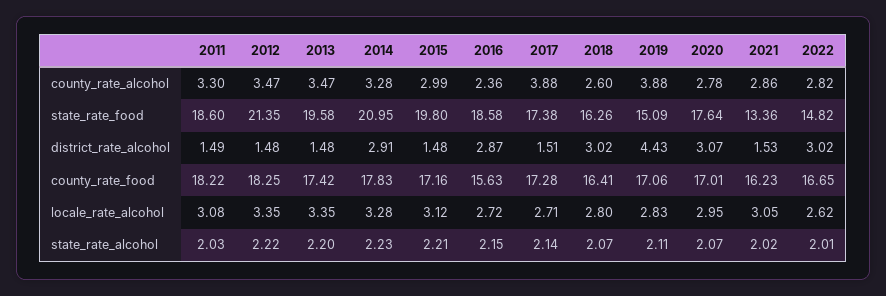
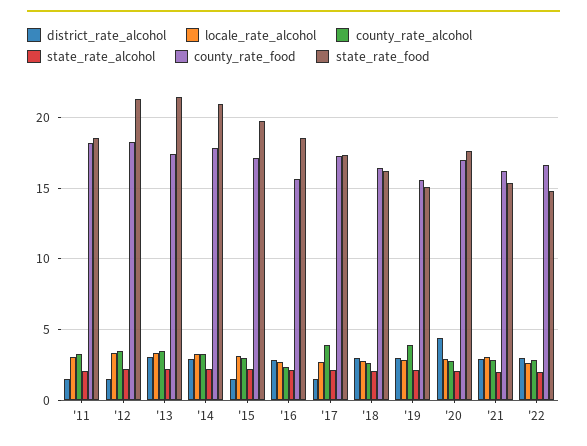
  {
    "county_rate_alcohol": {
      "2011": 3.3,
      "2012": 3.47,
      "2013": 3.47,
      "2014": 3.28,
      "2015": 2.99,
      "2016": 2.36,
      "2017": 3.88,
      "2018": 2.6,
      "2019": 3.88,
      "2020": 2.78,
      "2021": 2.86,
      "2022": 2.82
    },
    "state_rate_food": {
      "2011": 18.6,
      "2012": 21.35,
-     "2013": 19.58,
+     "2013": 21.5,
      "2014": 20.95,
      "2015": 19.8,
      "2016": 18.58,
      "2017": 17.38,
      "2018": 16.26,
      "2019": 15.09,
      "2020": 17.64,
-     "2021": 13.36,
+     "2021": 15.5,
      "2022": 14.82
    },
    "district_rate_alcohol": {
      "2011": 1.49,
      "2012": 1.48,
-     "2013": 1.48,
+     "2013": 3,
      "2014": 2.91,
      "2015": 1.48,
      "2016": 2.87,
      "2017": 1.51,
      "2018": 3.02,
-     "2019": 4.43,
+     "2019": 3,
-     "2020": 3.07,
+     "2020": 4.5,
-     "2021": 1.53,
+     "2021": 3,
      "2022": 3.02
    },
    "county_rate_food": {
      "2011": 18.22,
      "2012": 18.25,
      "2013": 17.42,
      "2014": 17.83,
      "2015": 17.16,
      "2016": 15.63,
      "2017": 17.28,
      "2018": 16.41,
-     "2019": 17.06,
+     "2019": 15.5,
      "2020": 17.01,
      "2021": 16.23,
      "2022": 16.65
    },
    "locale_rate_alcohol": {
      "2011": 3.08,
      "2012": 3.35,
      "2013": 3.35,
      "2014": 3.28,
      "2015": 3.12,
      "2016": 2.72,
      "2017": 2.71,
      "2018": 2.8,
      "2019": 2.83,
      "2020": 2.95,
      "2021": 3.05,
      "2022": 2.62
    },
    "state_rate_alcohol": {
      "2011": 2.03,
      "2012": 2.22,
      "2013": 2.2,
      "2014": 2.23,
      "2015": 2.21,
      "2016": 2.15,
      "2017": 2.14,
      "2018": 2.07,
      "2019": 2.11,
      "2020": 2.07,
      "2021": 2.02,
      "2022": 2.01
    }
  }

